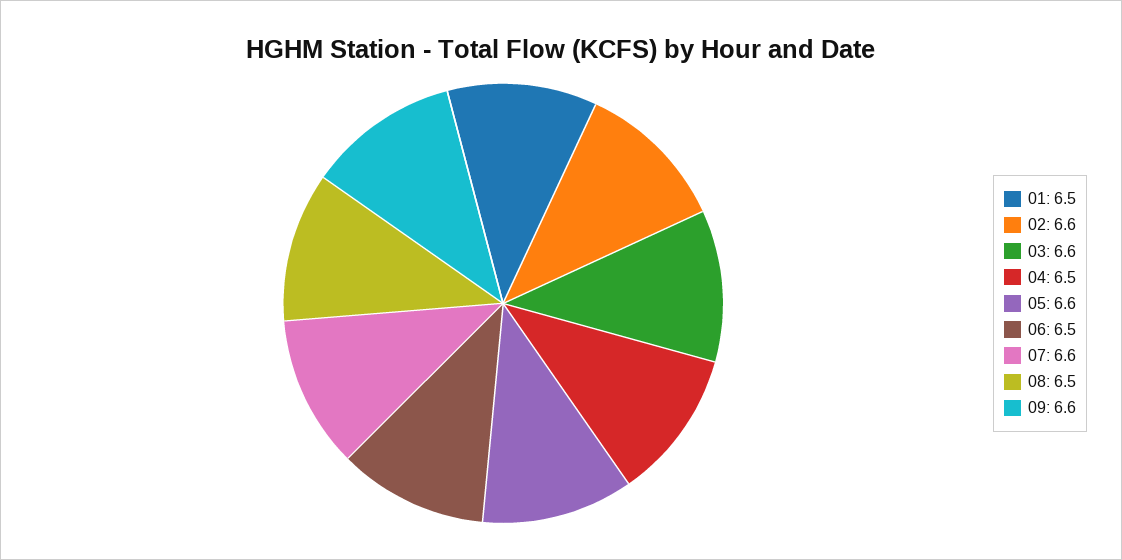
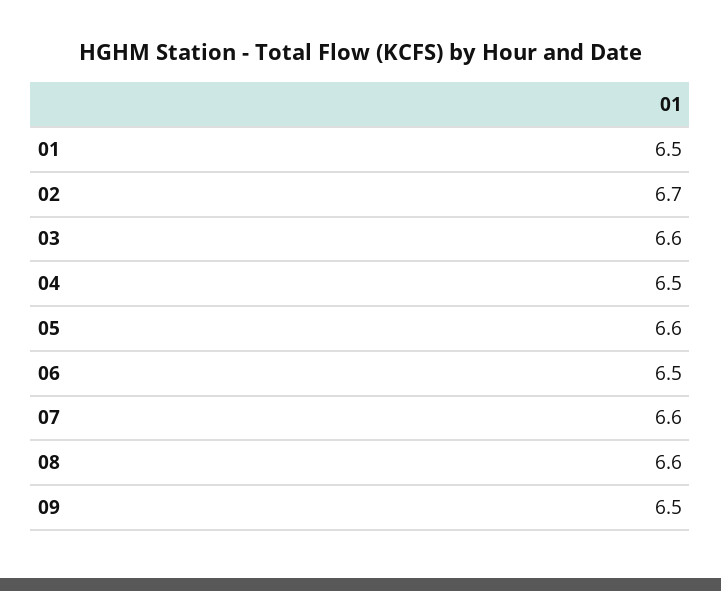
  {
    "01": 6.5,
-   "02": 6.6,
+   "02": 6.7,
    "03": 6.6,
    "04": 6.5,
    "05": 6.6,
    "06": 6.5,
    "07": 6.6,
-   "08": 6.5,
+   "08": 6.6,
-   "09": 6.6
+   "09": 6.5
  }

